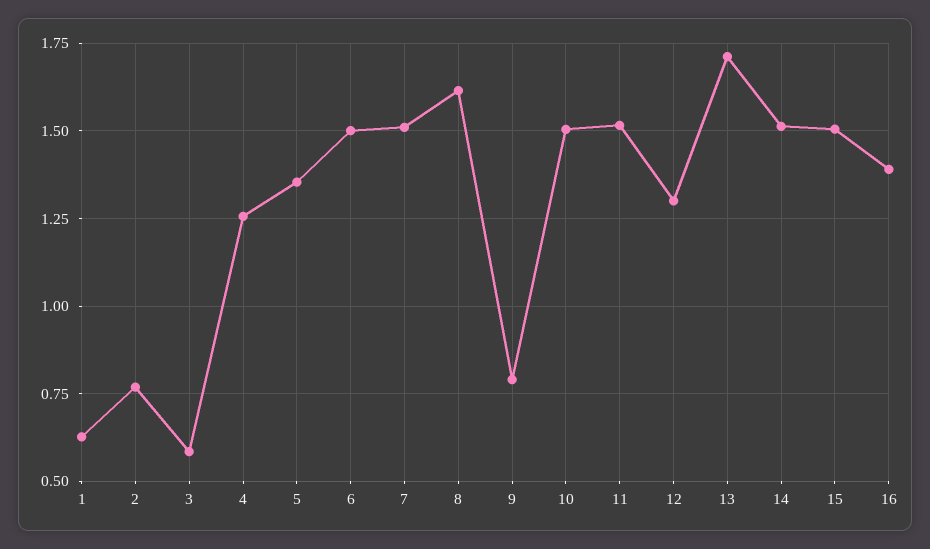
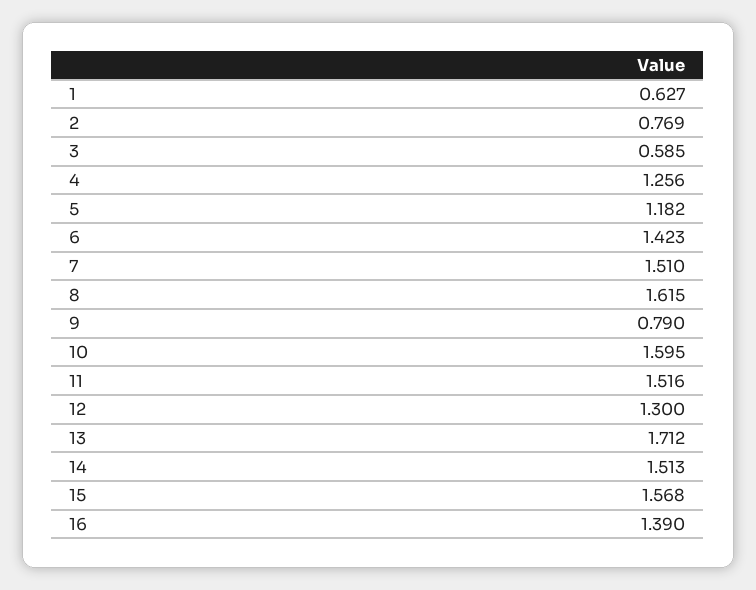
  {
    "1": 0.627,
    "2": 0.769,
    "3": 0.585,
    "4": 1.256,
-   "5": 1.35,
+   "5": 1.182,
-   "6": 1.5,
+   "6": 1.423,
    "7": 1.51,
    "8": 1.615,
    "9": 0.79,
-   "10": 1.5,
+   "10": 1.595,
    "11": 1.516,
    "12": 1.3,
    "13": 1.712,
    "14": 1.513,
-   "15": 1.5,
+   "15": 1.568,
    "16": 1.39
  }

